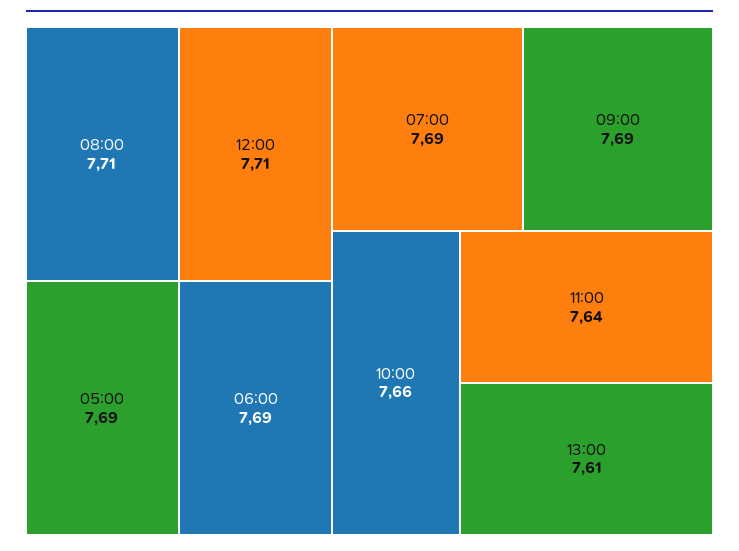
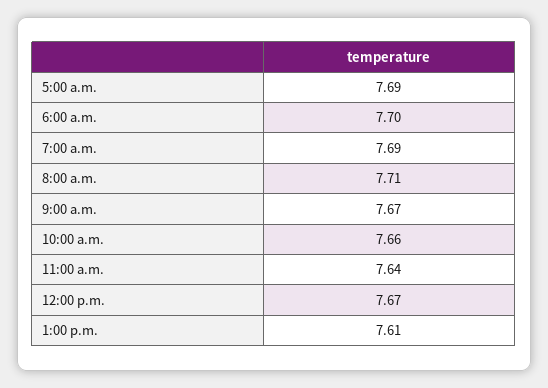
  {
    "08:00": 7.71,
-   "12:00": 7.71,
+   "12:00": 7.67,
    "05:00": 7.69,
-   "06:00": 7.69,
+   "06:00": 7.7,
    "07:00": 7.69,
-   "09:00": 7.69,
+   "09:00": 7.67,
    "10:00": 7.66,
    "11:00": 7.64,
    "13:00": 7.61
  }

